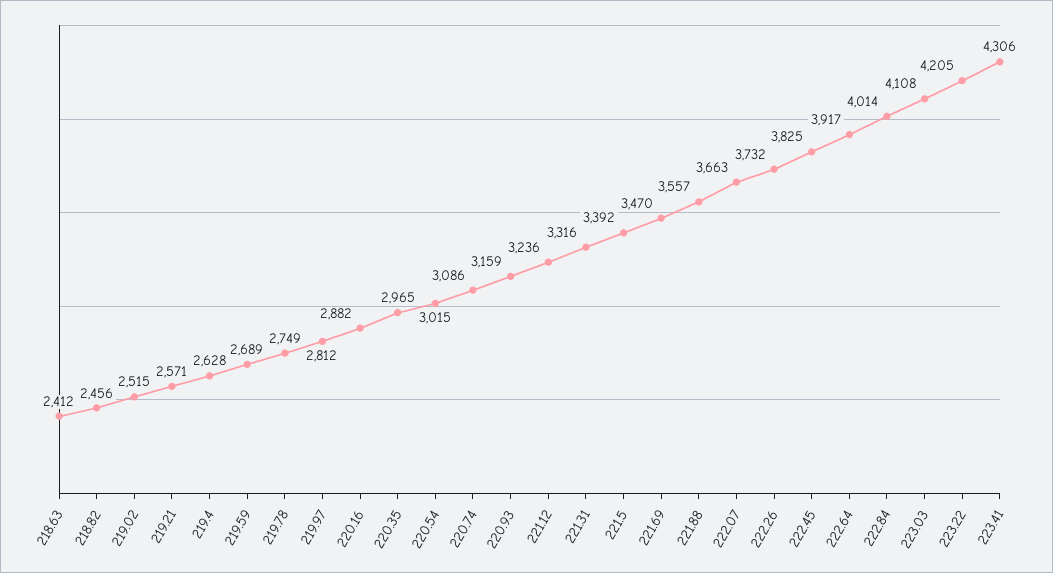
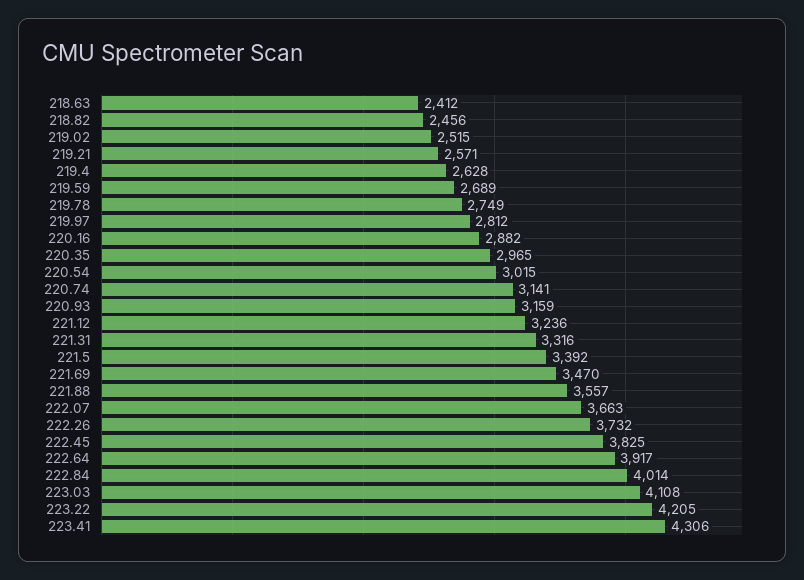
  {
    "218.63": 2412,
    "218.82": 2456,
    "219.02": 2515,
    "219.21": 2571,
    "219.4": 2628,
    "219.59": 2689,
    "219.78": 2749,
    "219.97": 2812,
    "220.16": 2882,
    "220.35": 2965,
    "220.54": 3015,
-   "220.74": 3086,
+   "220.74": 3141,
    "220.93": 3159,
    "221.12": 3236,
    "221.31": 3316,
    "221.5": 3392,
    "221.69": 3470,
    "221.88": 3557,
    "222.07": 3663,
    "222.26": 3732,
    "222.45": 3825,
    "222.64": 3917,
    "222.84": 4014,
    "223.03": 4108,
    "223.22": 4205,
    "223.41": 4306
  }

